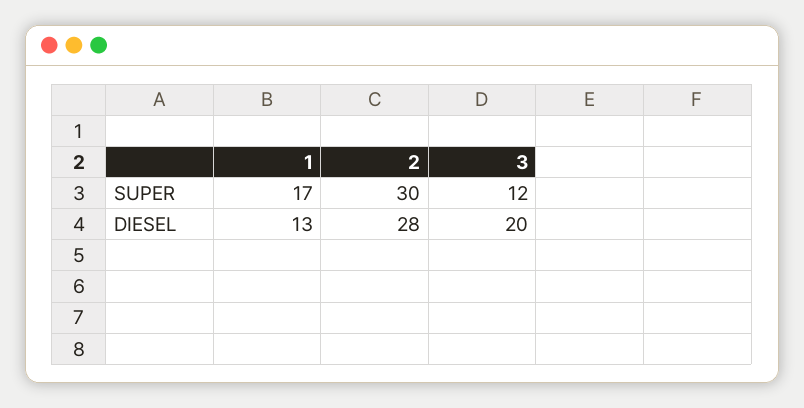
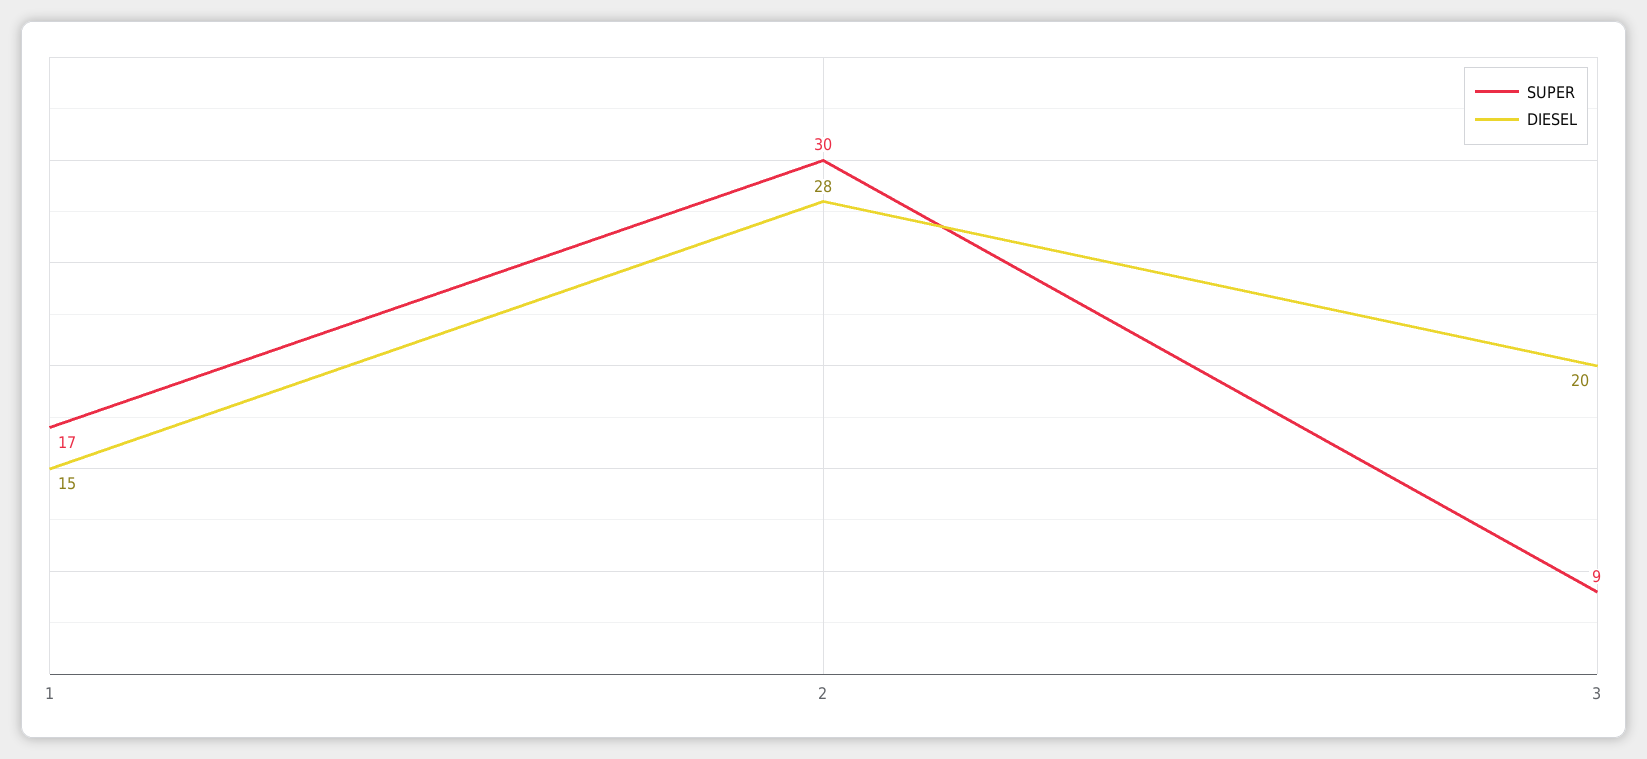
  {
    "SUPER": {
      "1": 17,
      "2": 30,
-     "3": 12
+     "3": 9
    },
    "DIESEL": {
-     "1": 13,
+     "1": 15,
      "2": 28,
      "3": 20
    }
  }

